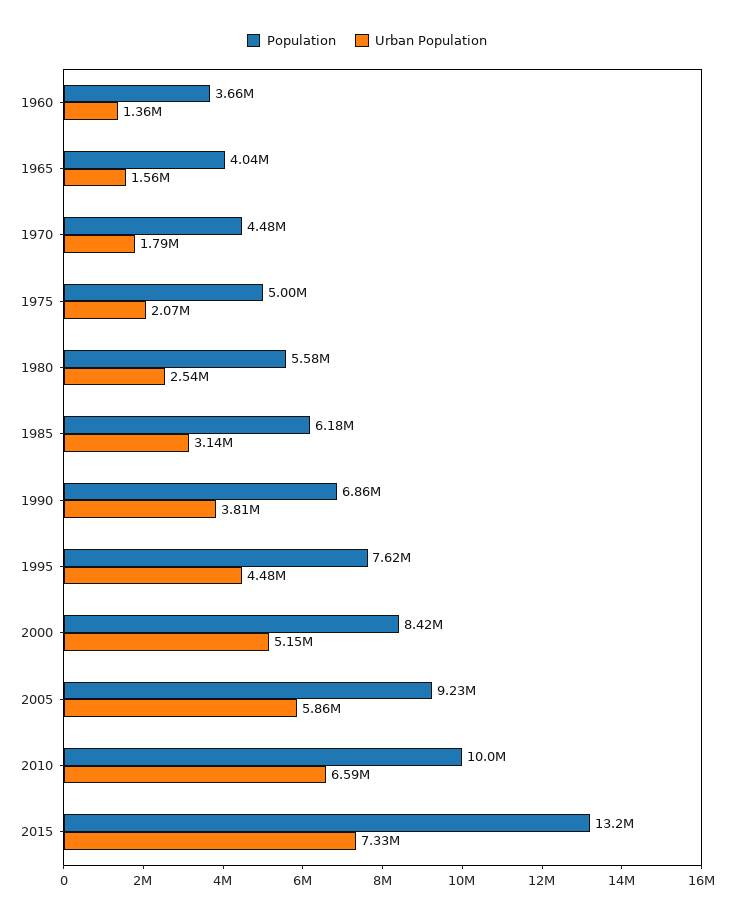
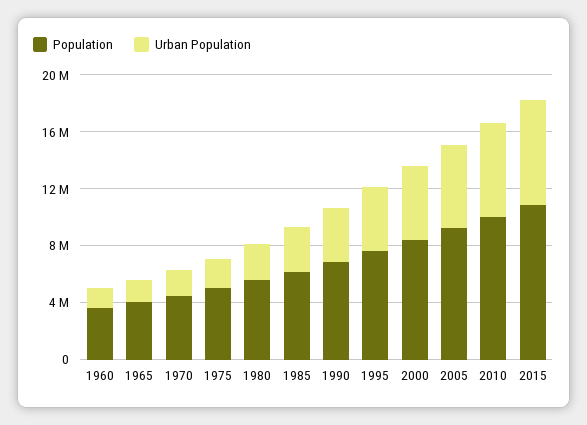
  {
    "Population": {
      "1960": 3660000,
      "1965": 4040000,
      "1970": 4480000,
      "1975": 5000000,
      "1980": 5580000,
      "1985": 6180000,
      "1990": 6860000,
      "1995": 7620000,
      "2000": 8420000,
      "2005": 9230000,
      "2010": 10000000,
-     "2015": 13200000
+     "2015": 11000000
    },
    "Urban Population": {
      "1960": 1360000,
      "1965": 1560000,
      "1970": 1790000,
      "1975": 2070000,
      "1980": 2540000,
      "1985": 3140000,
      "1990": 3810000,
      "1995": 4480000,
      "2000": 5150000,
      "2005": 5860000,
      "2010": 6590000,
      "2015": 7330000
    }
  }

